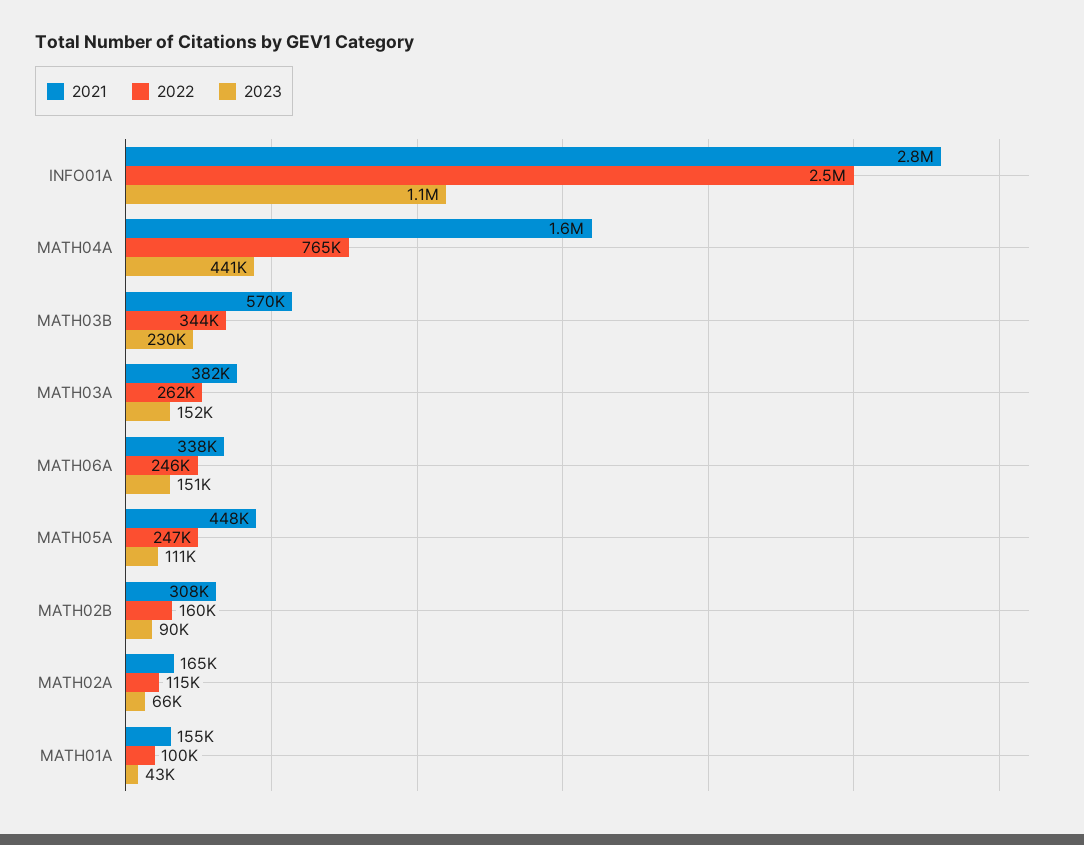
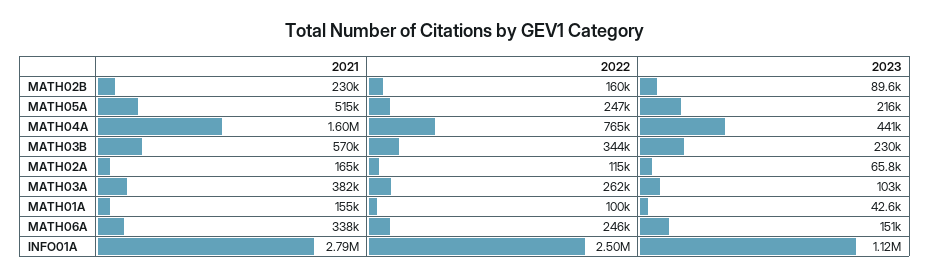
  {
    "2021": {
      "INFO01A": 2790000,
      "MATH04A": 1600000,
      "MATH03B": 570000,
      "MATH03A": 382000,
      "MATH06A": 338000,
-     "MATH05A": 448000,
+     "MATH05A": 515000,
-     "MATH02B": 308000,
+     "MATH02B": 230000,
      "MATH02A": 165000,
      "MATH01A": 155000
    },
    "2022": {
      "INFO01A": 2500000,
      "MATH04A": 765000,
      "MATH03B": 344000,
      "MATH03A": 262000,
      "MATH06A": 246000,
      "MATH05A": 247000,
      "MATH02B": 160000,
      "MATH02A": 115000,
      "MATH01A": 100000
    },
    "2023": {
      "INFO01A": 1120000,
      "MATH04A": 441000,
      "MATH03B": 230000,
-     "MATH03A": 152000,
+     "MATH03A": 103000,
      "MATH06A": 151000,
-     "MATH05A": 111000,
+     "MATH05A": 216000,
      "MATH02B": 89600,
      "MATH02A": 65800,
      "MATH01A": 42600
    }
  }

